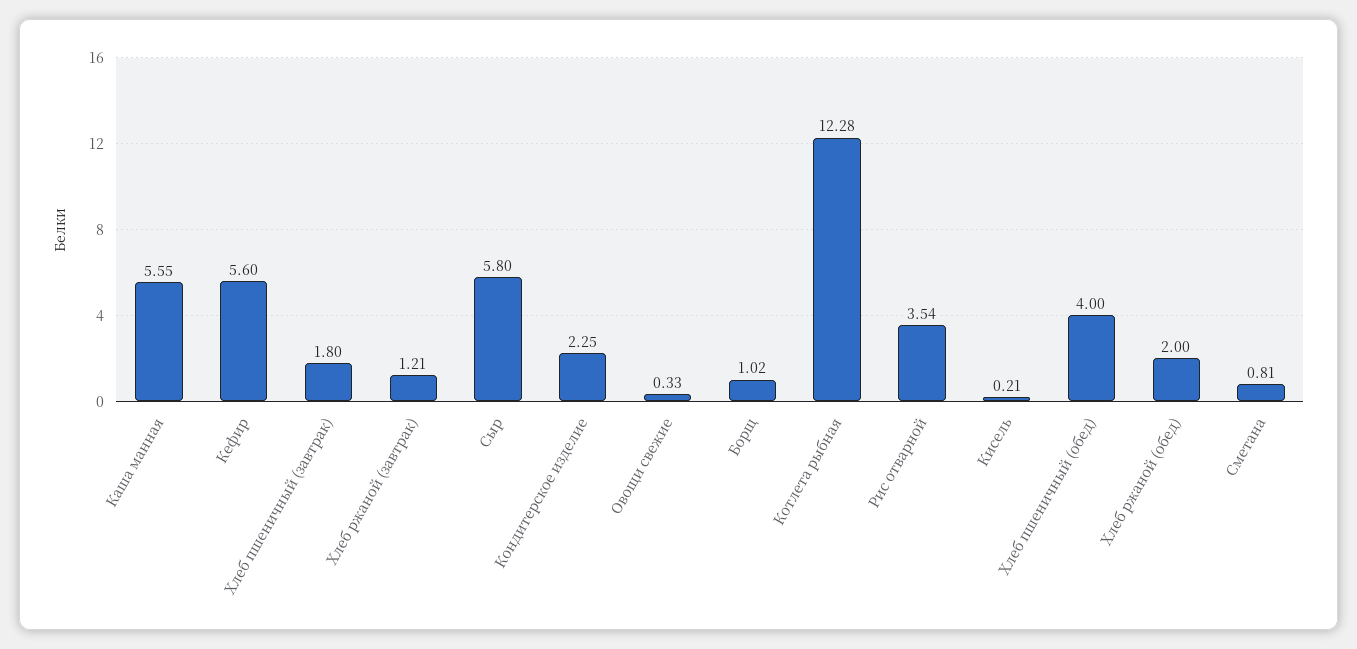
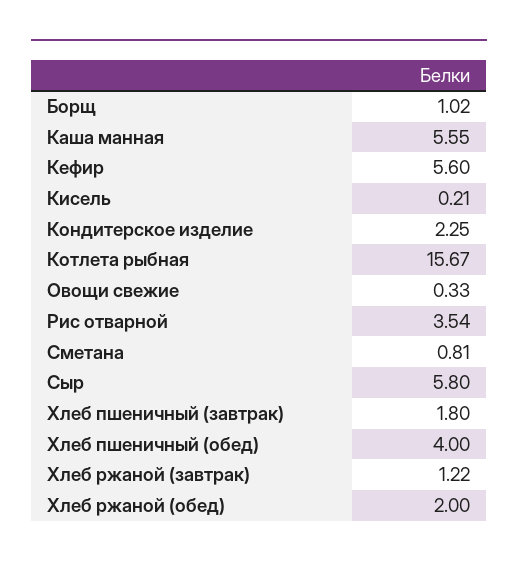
  {
    "Каша манная": 5.55,
    "Кефир": 5.6,
    "Хлеб пшеничный (завтрак)": 1.8,
-   "Хлеб ржаной (завтрак)": 1.21,
+   "Хлеб ржаной (завтрак)": 1.22,
    "Сыр": 5.8,
    "Кондитерское изделие": 2.25,
    "Овощи свежие": 0.33,
    "Борщ": 1.02,
-   "Котлета рыбная": 12.28,
+   "Котлета рыбная": 15.67,
    "Рис отварной": 3.54,
    "Кисель": 0.21,
    "Хлеб пшеничный (обед)": 4,
    "Хлеб ржаной (обед)": 2,
    "Сметана": 0.81
  }

